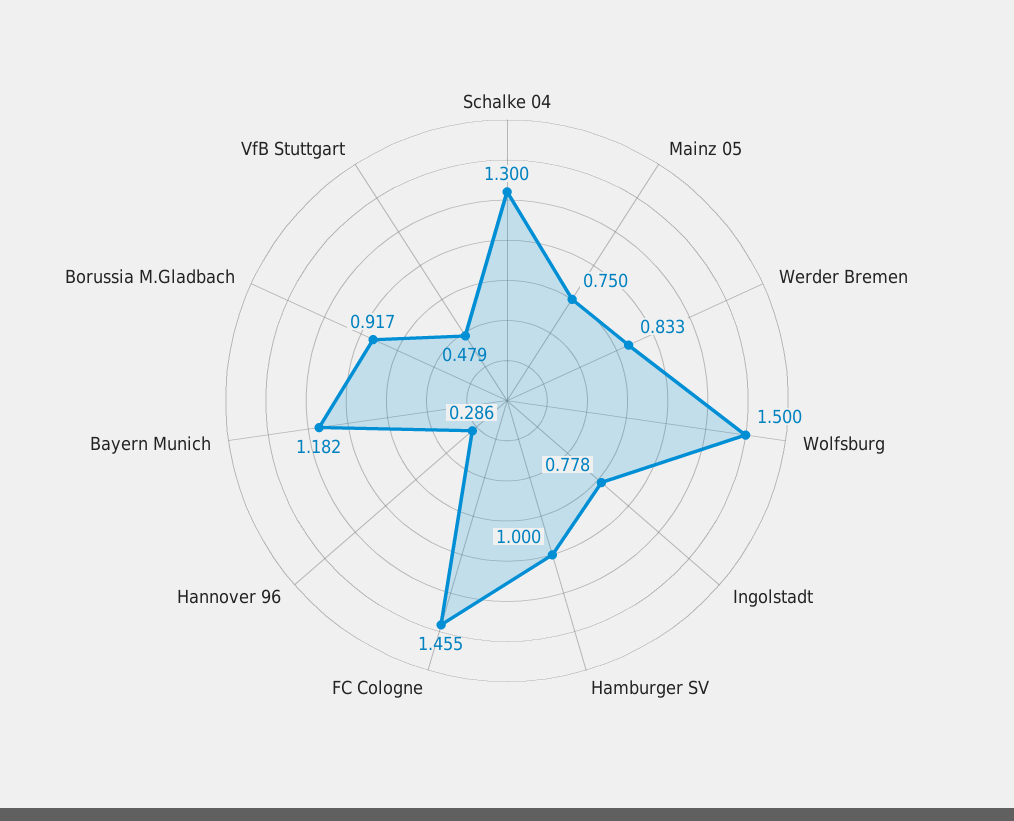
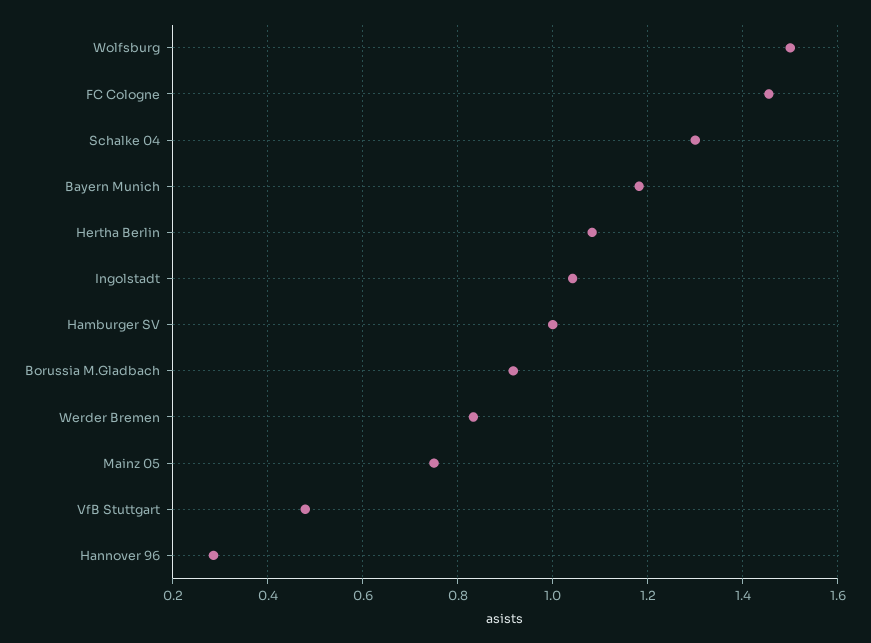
  {
    "Schalke 04": 1.3,
    "Mainz 05": 0.75,
    "Werder Bremen": 0.833,
    "Wolfsburg": 1.5,
-   "Ingolstadt": 0.778,
+   "Ingolstadt": 1.04,
    "Hamburger SV": 1,
    "FC Cologne": 1.455,
    "Hannover 96": 0.286,
    "Bayern Munich": 1.182,
    "Borussia M.Gladbach": 0.917,
-   "VfB Stuttgart": 0.479
+   "VfB Stuttgart": 0.479,
+   "Hertha Berlin": 1.08
  }

